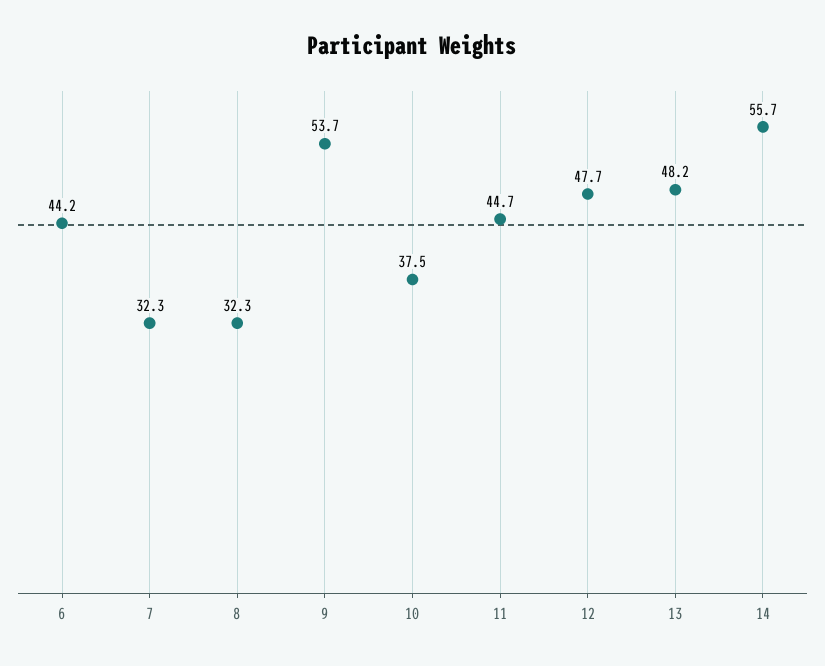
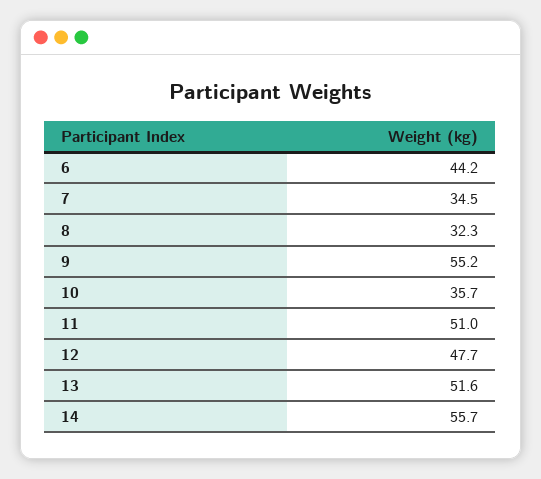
  {
    "6": 44.2,
-   "7": 32.3,
+   "7": 34.5,
    "8": 32.3,
-   "9": 53.7,
+   "9": 55.2,
-   "10": 37.5,
+   "10": 35.7,
-   "11": 44.7,
+   "11": 51,
    "12": 47.7,
-   "13": 48.2,
+   "13": 51.6,
    "14": 55.7
  }

